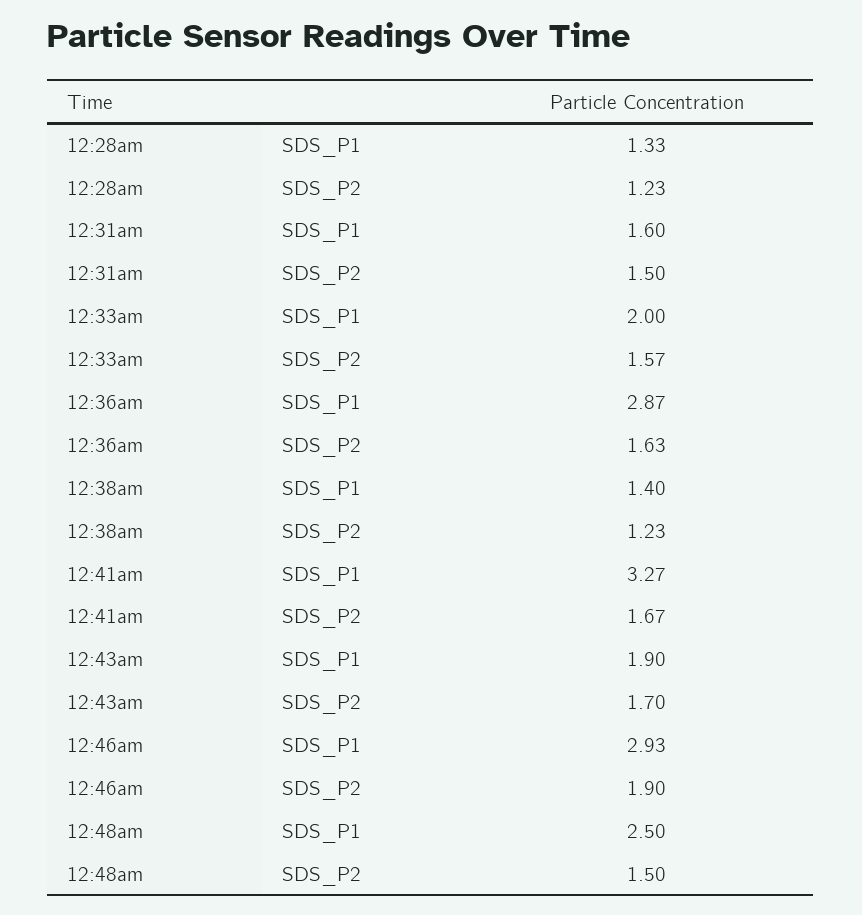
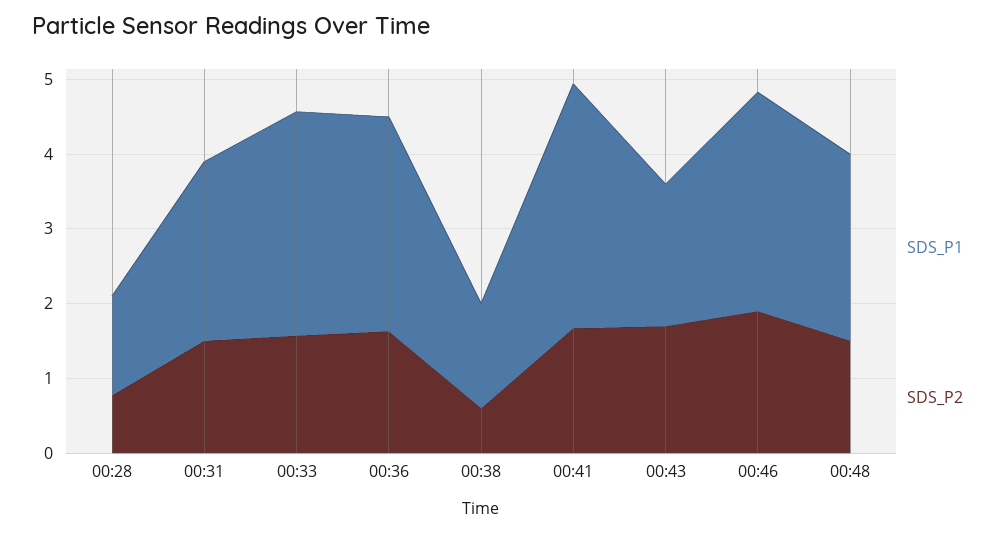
  {
    "SDS_P1": {
      "12:28am": 1.33,
-     "12:31am": 1.6,
+     "12:31am": 2.4,
-     "12:33am": 2,
+     "12:33am": 3,
      "12:36am": 2.87,
      "12:38am": 1.4,
      "12:41am": 3.27,
      "12:43am": 1.9,
      "12:46am": 2.93,
      "12:48am": 2.5
    },
    "SDS_P2": {
-     "12:28am": 1.23,
+     "12:28am": 0.8,
      "12:31am": 1.5,
      "12:33am": 1.57,
      "12:36am": 1.63,
-     "12:38am": 1.23,
+     "12:38am": 0.6,
      "12:41am": 1.67,
      "12:43am": 1.7,
      "12:46am": 1.9,
      "12:48am": 1.5
    }
  }

